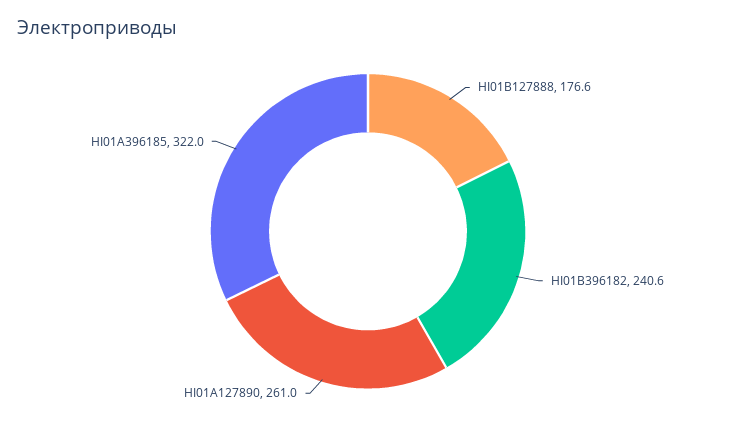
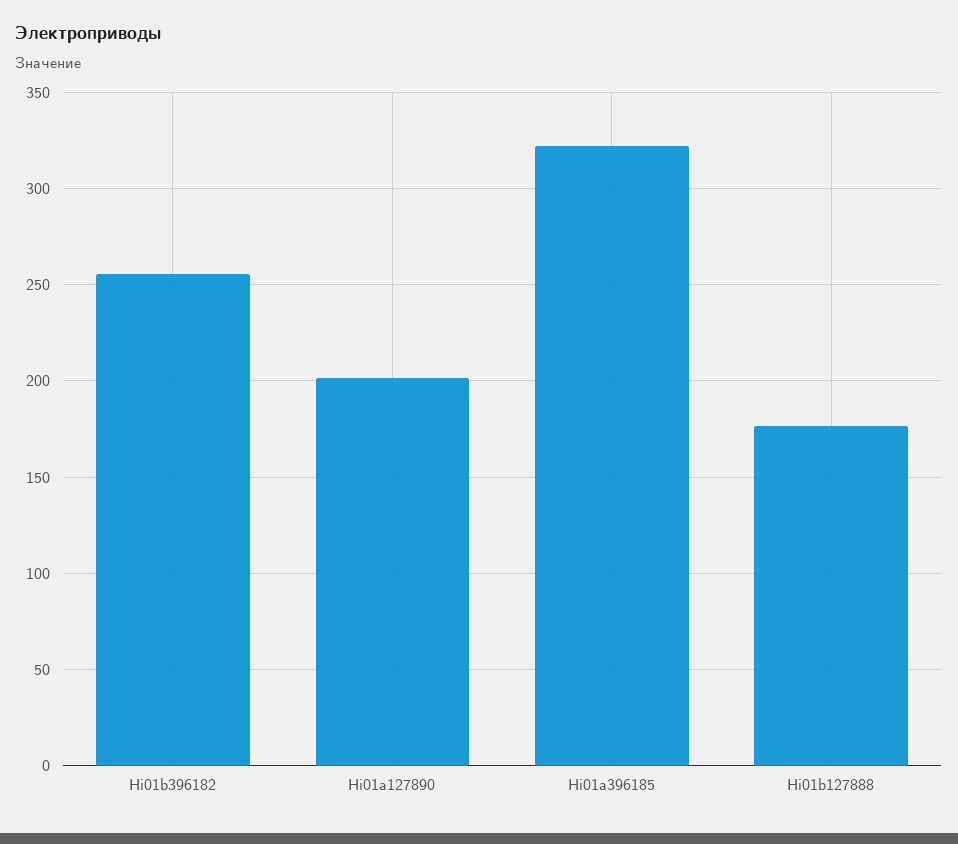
  {
    "HI01B127888": 176.6,
-   "HI01B396182": 240.6,
+   "HI01B396182": 255,
-   "HI01A127890": 261,
+   "HI01A127890": 200,
    "HI01A396185": 322
  }

